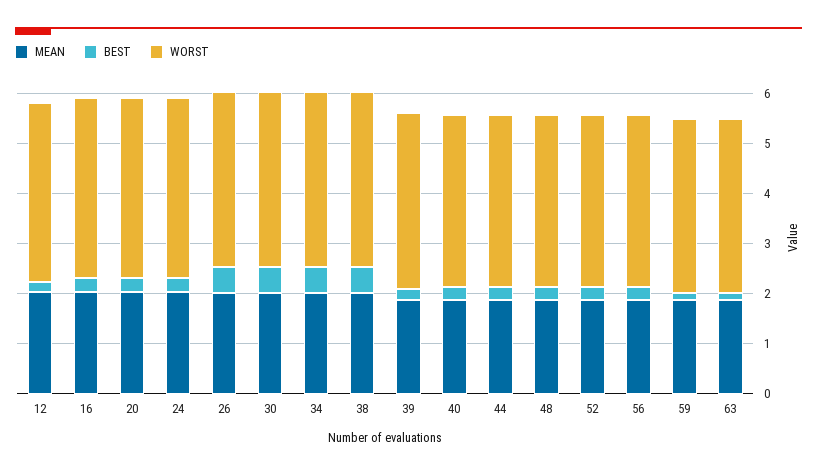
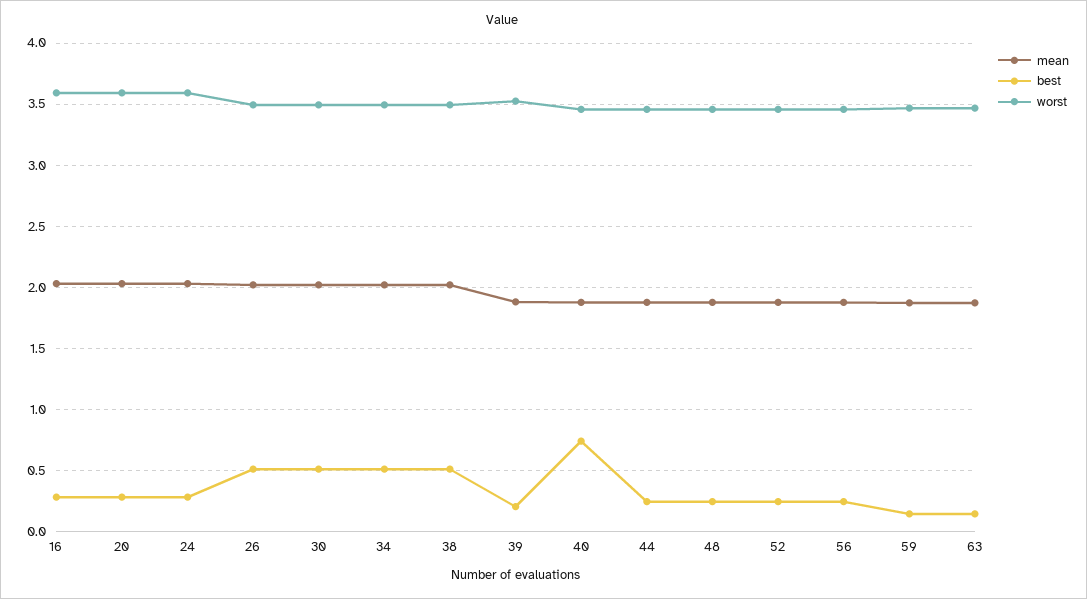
  {
    "MEAN": {
-     "12": 2,
      "16": 2.05,
      "20": 2.05,
      "24": 2.05,
      "26": 2,
      "30": 2,
      "34": 2,
      "38": 2,
      "39": 1.9,
      "40": 1.9,
      "44": 1.9,
      "48": 1.9,
      "52": 1.9,
      "56": 1.9,
      "59": 1.85,
      "63": 1.85
    },
    "BEST": {
-     "12": 0.2,
      "16": 0.3,
      "20": 0.3,
      "24": 0.3,
      "26": 0.5,
      "30": 0.5,
      "34": 0.5,
      "38": 0.5,
      "39": 0.2,
-     "40": 0.2,
+     "40": 0.75,
      "44": 0.25,
      "48": 0.25,
      "52": 0.25,
      "56": 0.25,
      "59": 0.15,
      "63": 0.15
    },
    "WORST": {
-     "12": 3.6,
      "16": 3.6,
      "20": 3.6,
      "24": 3.6,
      "26": 3.5,
      "30": 3.5,
      "34": 3.5,
      "38": 3.5,
      "39": 3.55,
      "40": 3.45,
      "44": 3.45,
      "48": 3.45,
      "52": 3.45,
      "56": 3.45,
      "59": 3.45,
      "63": 3.45
    }
  }

